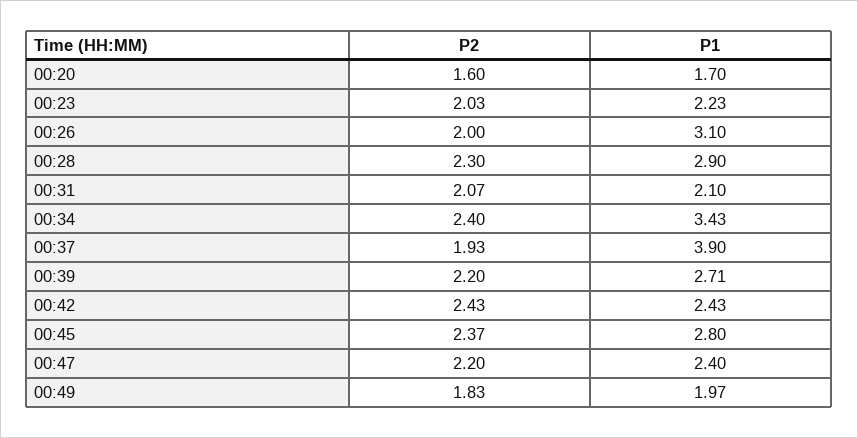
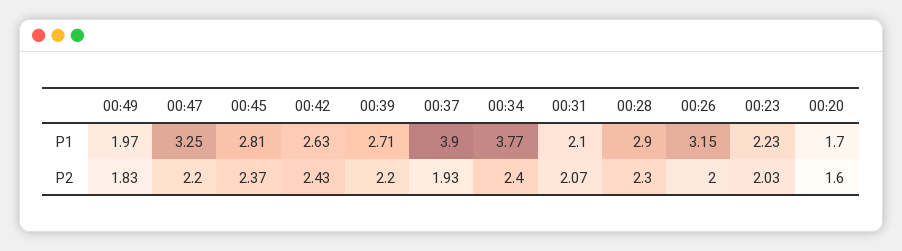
  {
    "P2": {
      "00:20": 1.6,
      "00:23": 2.03,
      "00:26": 2,
      "00:28": 2.3,
      "00:31": 2.07,
      "00:34": 2.4,
      "00:37": 1.93,
      "00:39": 2.2,
      "00:42": 2.43,
      "00:45": 2.37,
      "00:47": 2.2,
      "00:49": 1.83
    },
    "P1": {
      "00:20": 1.7,
      "00:23": 2.23,
-     "00:26": 3.1,
+     "00:26": 3.15,
      "00:28": 2.9,
      "00:31": 2.1,
-     "00:34": 3.43,
+     "00:34": 3.77,
      "00:37": 3.9,
      "00:39": 2.71,
-     "00:42": 2.43,
+     "00:42": 2.63,
-     "00:45": 2.8,
+     "00:45": 2.81,
-     "00:47": 2.4,
+     "00:47": 3.25,
      "00:49": 1.97
    }
  }

